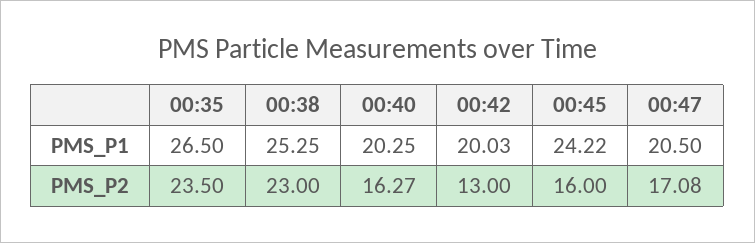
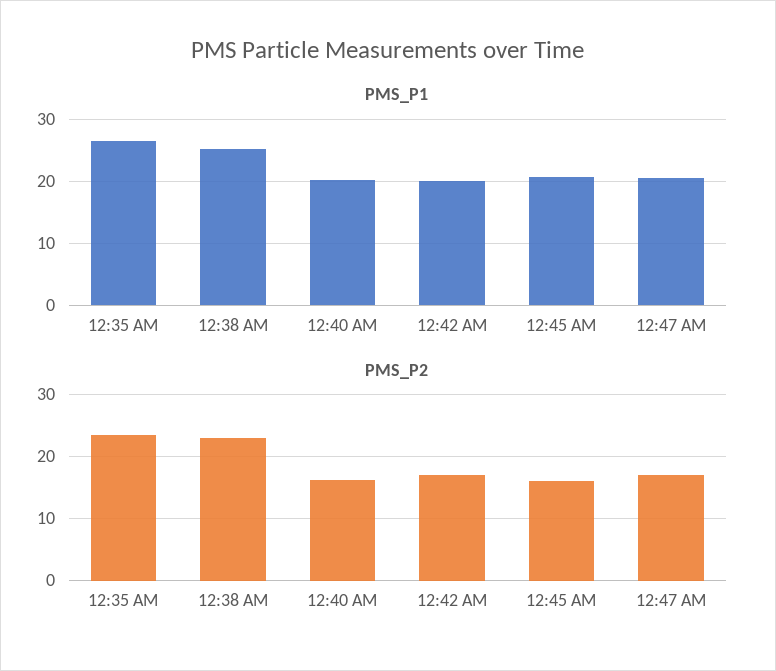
  {
    "PMS_P1": {
      "00:35": 26.5,
      "00:38": 25.25,
      "00:40": 20.25,
      "00:42": 20.03,
-     "00:45": 24.22,
+     "00:45": 21,
      "00:47": 20.5
    },
    "PMS_P2": {
      "00:35": 23.5,
      "00:38": 23,
      "00:40": 16.27,
-     "00:42": 13,
+     "00:42": 17,
      "00:45": 16,
      "00:47": 17.08
    }
  }

